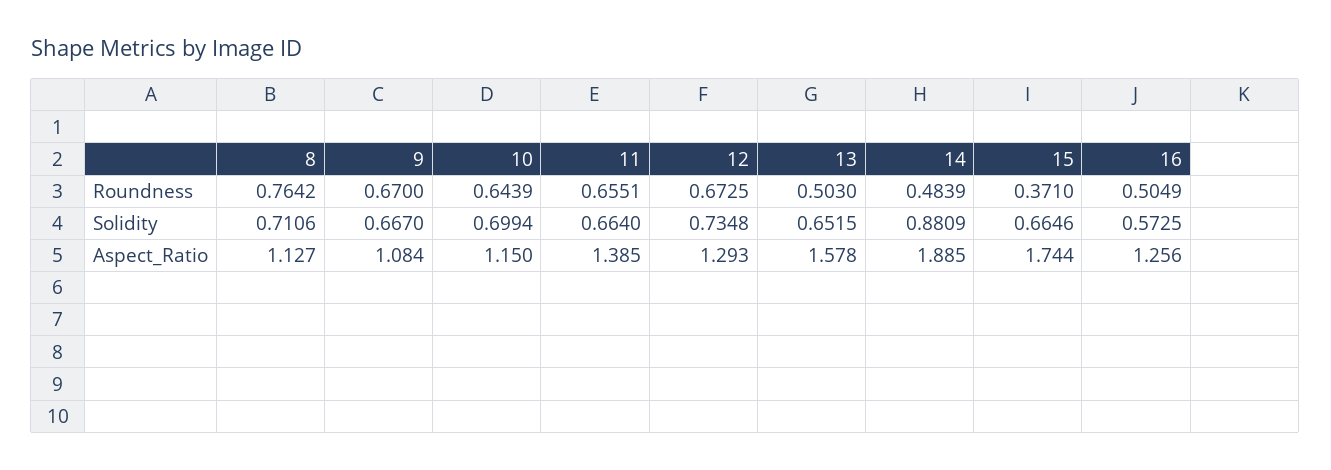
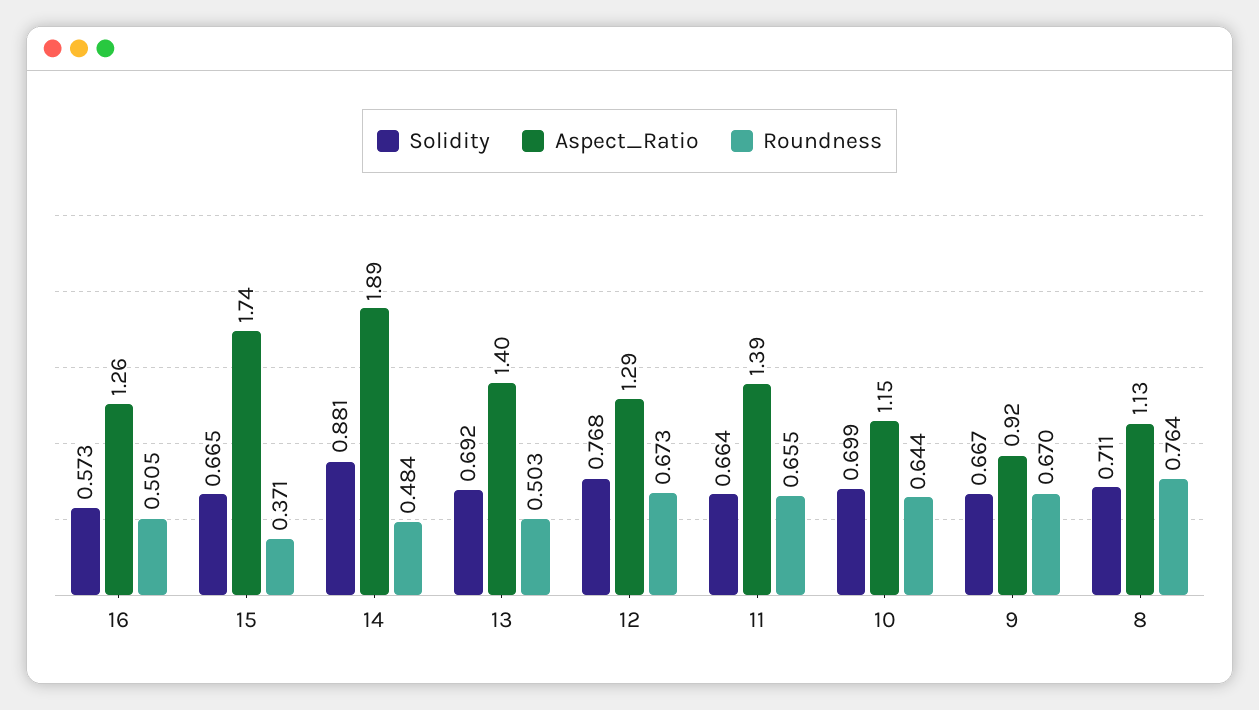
  {
    "Roundness": {
      "8": 0.7642,
      "9": 0.67,
      "10": 0.6439,
      "11": 0.6551,
      "12": 0.6725,
      "13": 0.503,
      "14": 0.4839,
      "15": 0.371,
      "16": 0.5049
    },
    "Solidity": {
      "8": 0.7106,
      "9": 0.667,
      "10": 0.6994,
      "11": 0.664,
-     "12": 0.7348,
+     "12": 0.768,
-     "13": 0.6515,
+     "13": 0.692,
      "14": 0.8809,
      "15": 0.6646,
      "16": 0.5725
    },
    "Aspect_Ratio": {
      "8": 1.127,
-     "9": 1.084,
+     "9": 0.92,
      "10": 1.15,
      "11": 1.385,
      "12": 1.293,
-     "13": 1.578,
+     "13": 1.4,
      "14": 1.885,
      "15": 1.744,
      "16": 1.256
    }
  }

